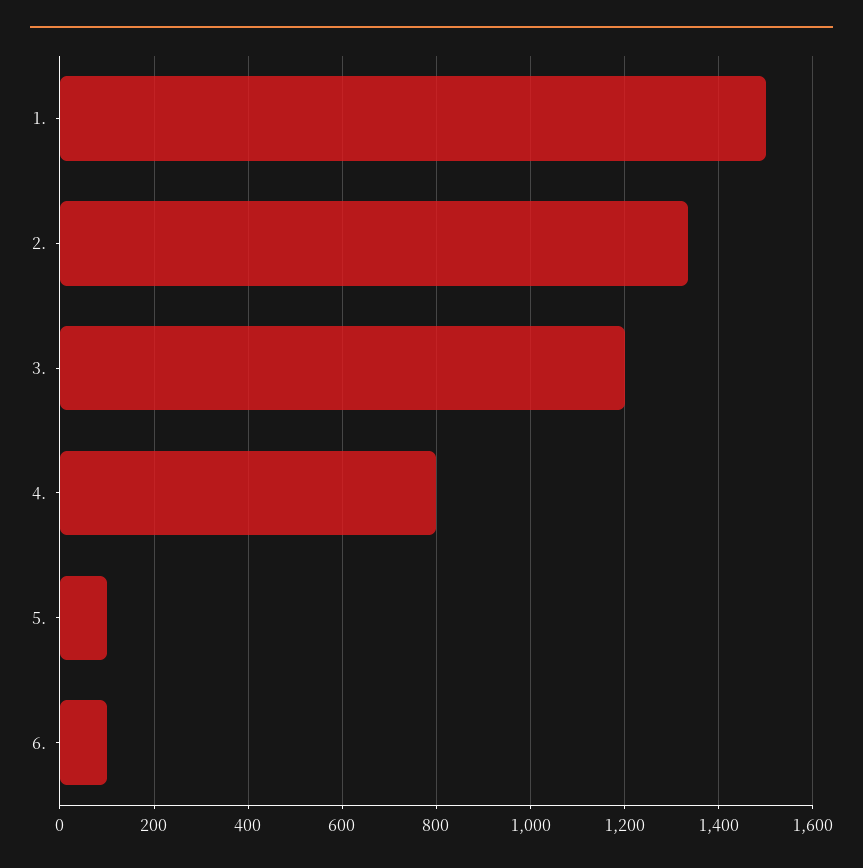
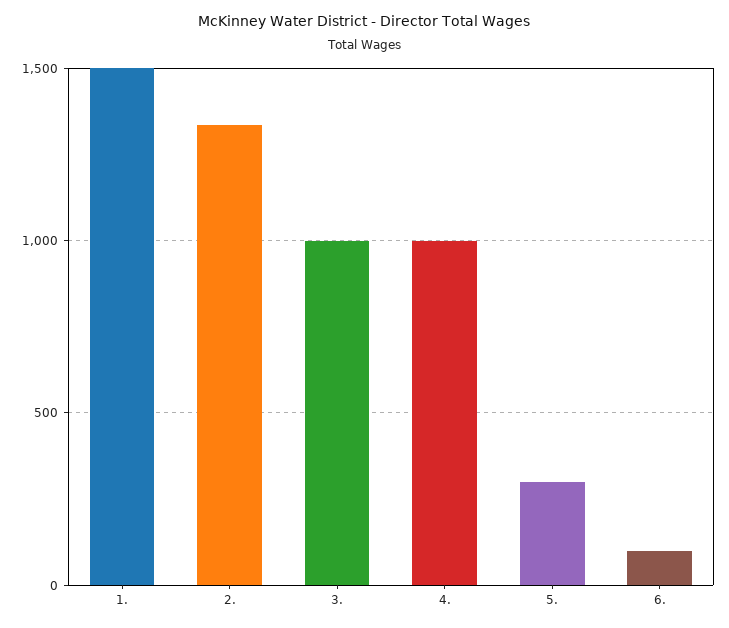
  {
    "1.": 1500,
    "2.": 1340,
-   "3.": 1200,
+   "3.": 1000,
-   "4.": 800,
+   "4.": 1000,
-   "5.": 100,
+   "5.": 300,
    "6.": 100
  }

